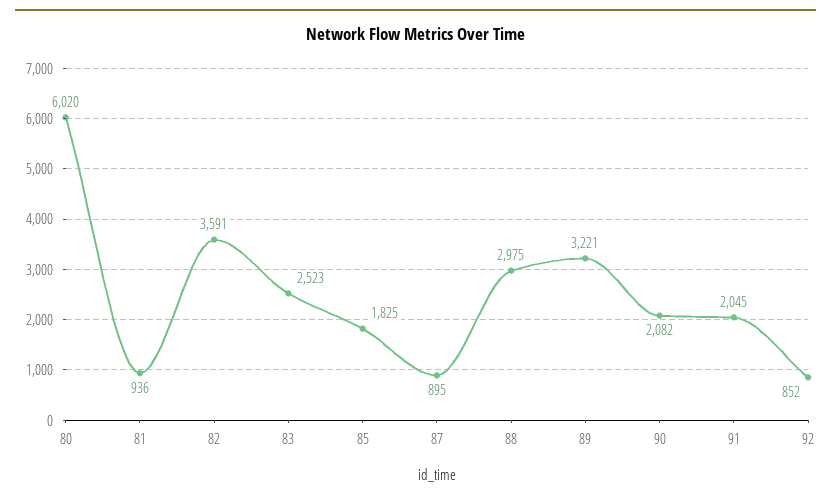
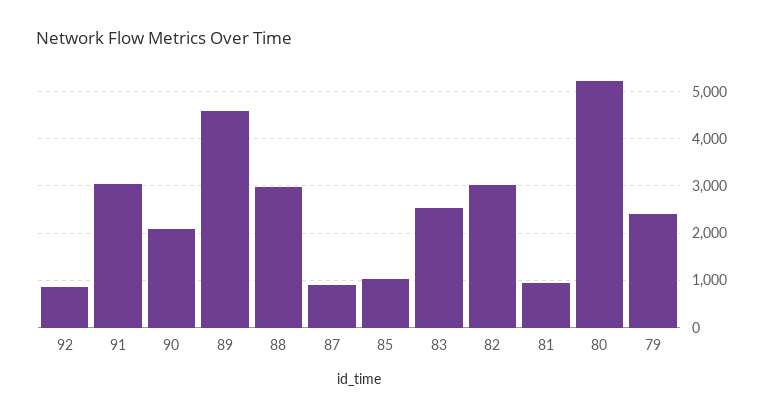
  {
-   "80": 6020,
+   "80": 5200,
    "81": 936,
-   "82": 3591,
+   "82": 3000,
    "83": 2523,
-   "85": 1825,
+   "85": 1000,
    "87": 895,
    "88": 2975,
-   "89": 3221,
+   "89": 4600,
    "90": 2082,
-   "91": 2045,
+   "91": 3000,
-   "92": 852
+   "92": 852,
+   "79": 2400
  }

